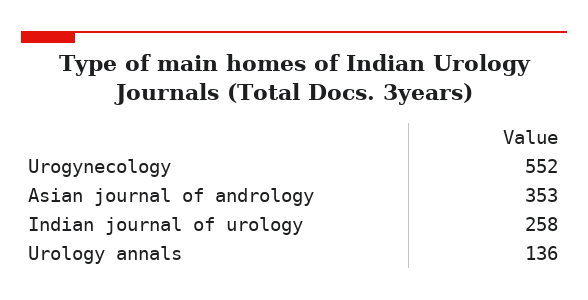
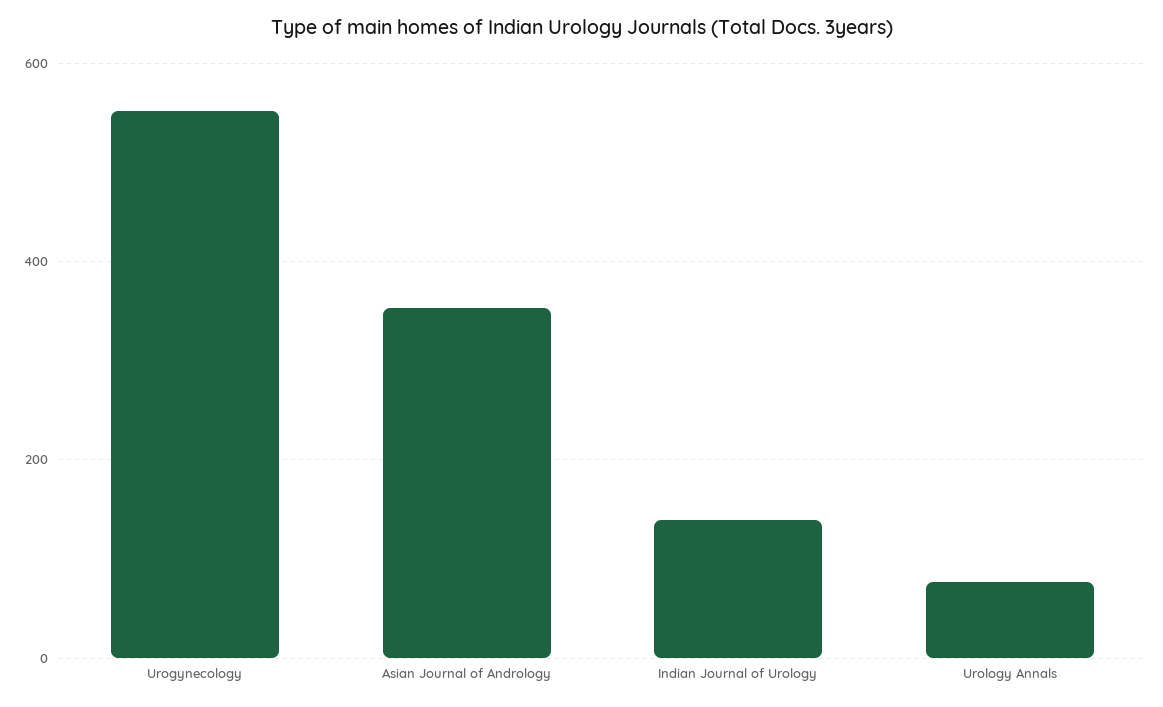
  {
    "Urogynecology": 552,
    "Asian journal of andrology": 353,
-   "Indian journal of urology": 258,
+   "Indian journal of urology": 140,
-   "Urology annals": 136
+   "Urology annals": 80
  }

